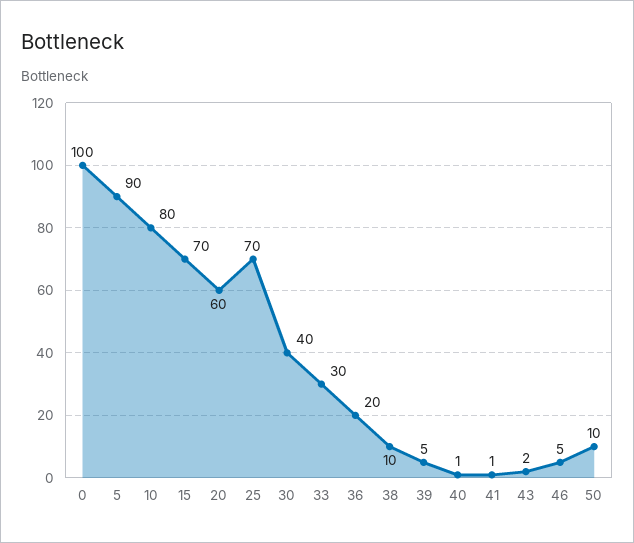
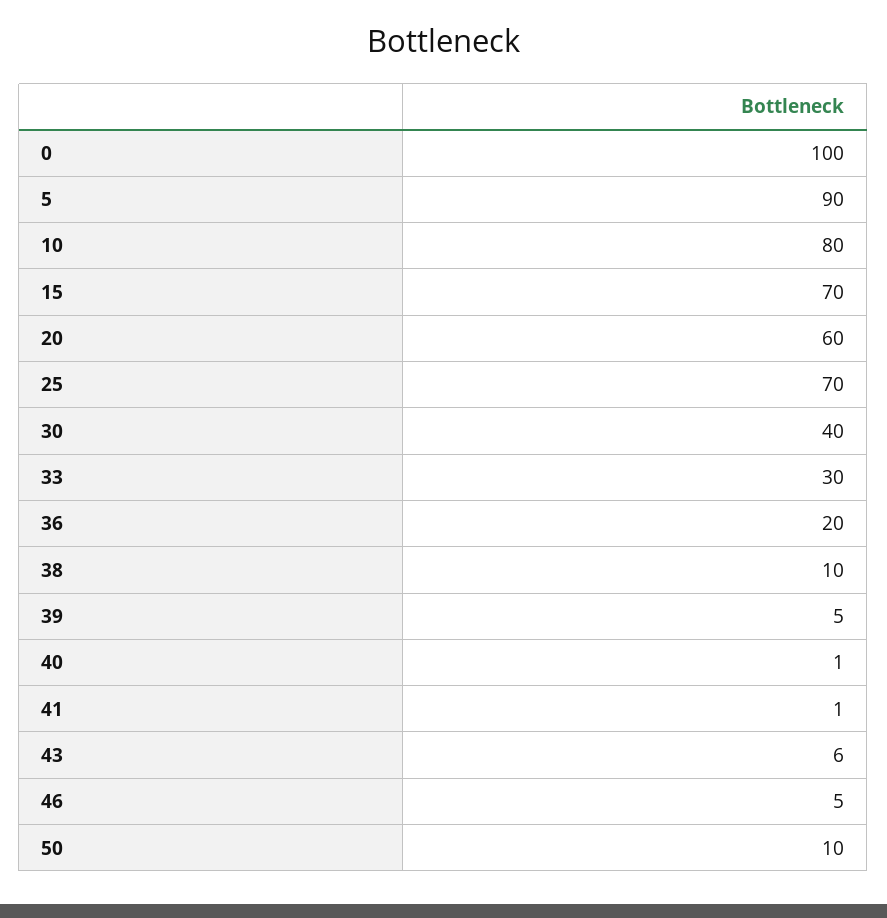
  {
    "0": 100,
    "5": 90,
    "10": 80,
    "15": 70,
    "20": 60,
    "25": 70,
    "30": 40,
    "33": 30,
    "36": 20,
    "38": 10,
    "39": 5,
    "40": 1,
    "41": 1,
-   "43": 2,
+   "43": 6,
    "46": 5,
    "50": 10
  }

